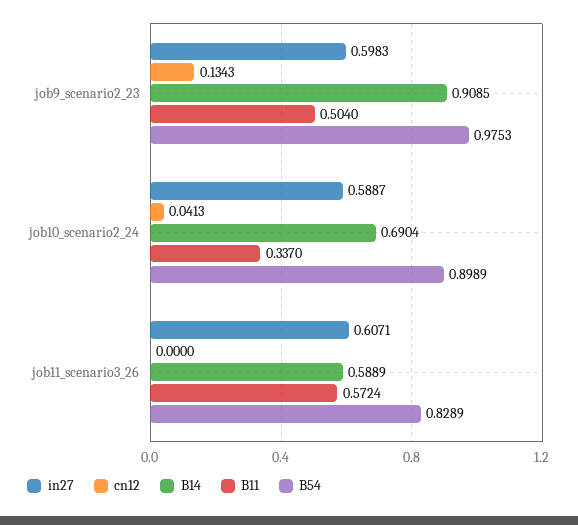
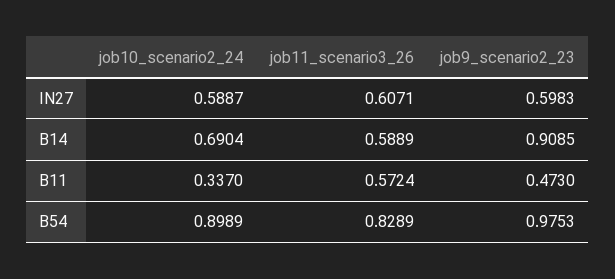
  {
    "in27": {
      "job9_scenario2_23": 0.5983,
      "job10_scenario2_24": 0.5887,
      "job11_scenario3_26": 0.6071
    },
-   "cn12": {
-     "job9_scenario2_23": 0.1343,
-     "job10_scenario2_24": 0.0413,
-     "job11_scenario3_26": 0
-   },
    "B14": {
      "job9_scenario2_23": 0.9085,
      "job10_scenario2_24": 0.6904,
      "job11_scenario3_26": 0.5889
    },
    "B11": {
-     "job9_scenario2_23": 0.504,
+     "job9_scenario2_23": 0.473,
      "job10_scenario2_24": 0.337,
      "job11_scenario3_26": 0.5724
    },
    "B54": {
      "job9_scenario2_23": 0.9753,
      "job10_scenario2_24": 0.8989,
      "job11_scenario3_26": 0.8289
    }
  }

